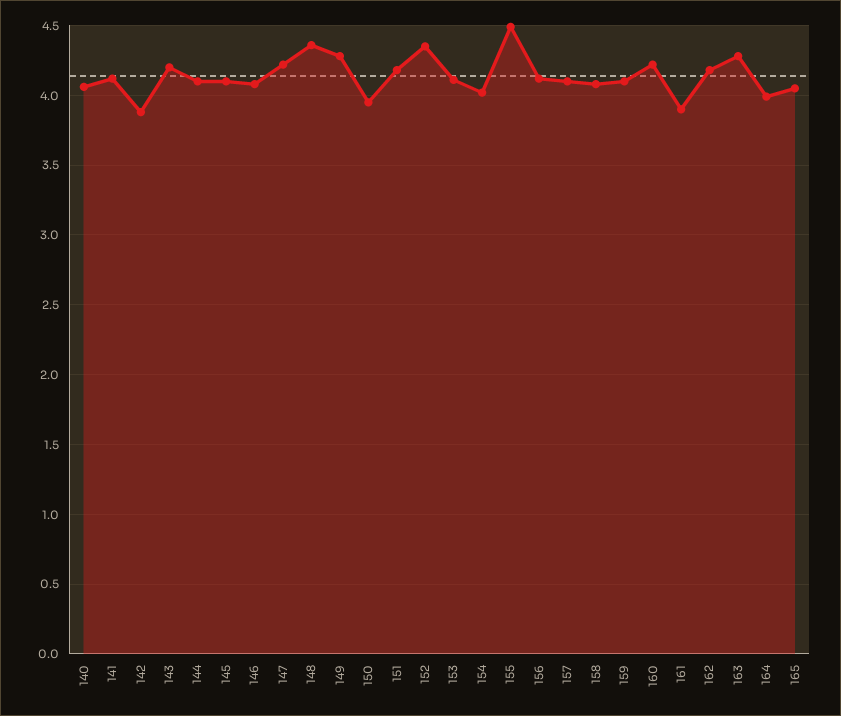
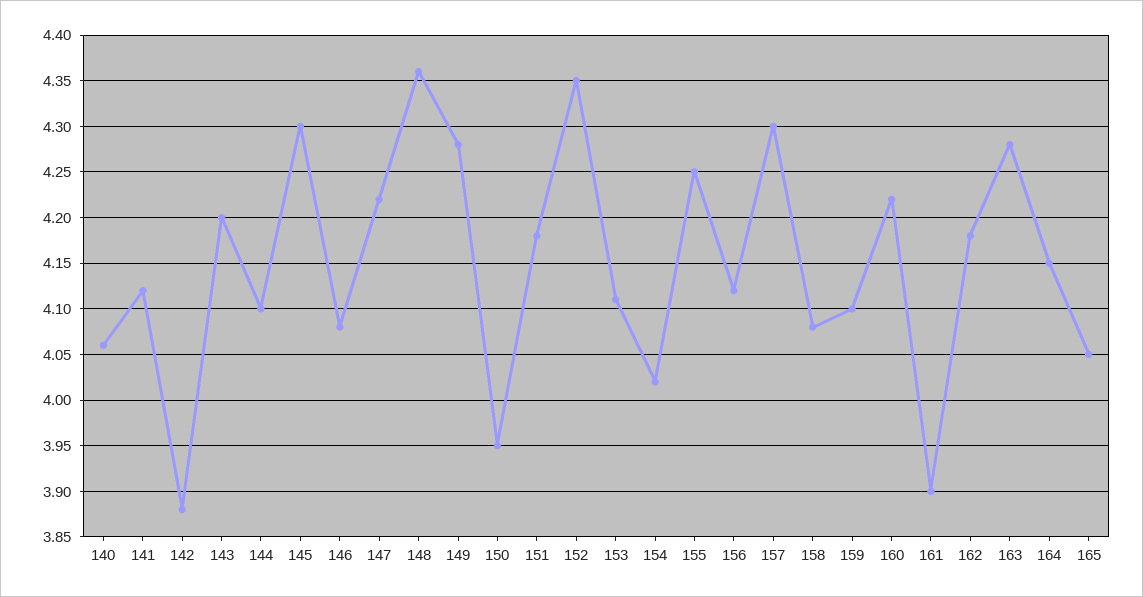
  {
    "140": 4.06,
    "141": 4.12,
    "142": 3.88,
    "143": 4.2,
    "144": 4.1,
-   "145": 4.1,
+   "145": 4.3,
    "146": 4.08,
    "147": 4.22,
    "148": 4.36,
    "149": 4.28,
    "150": 3.95,
    "151": 4.18,
    "152": 4.35,
    "153": 4.11,
    "154": 4.02,
-   "155": 4.5,
+   "155": 4.25,
    "156": 4.12,
-   "157": 4.1,
+   "157": 4.3,
    "158": 4.08,
    "159": 4.1,
    "160": 4.22,
    "161": 3.9,
    "162": 4.18,
    "163": 4.28,
-   "164": 4,
+   "164": 4.15,
    "165": 4.05
  }

